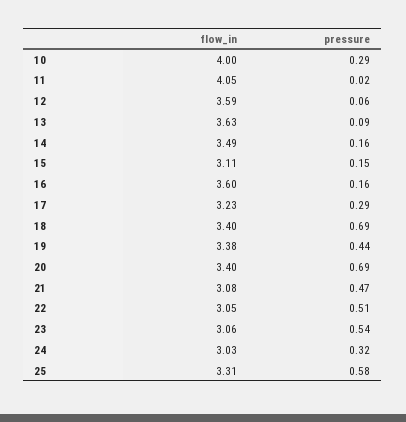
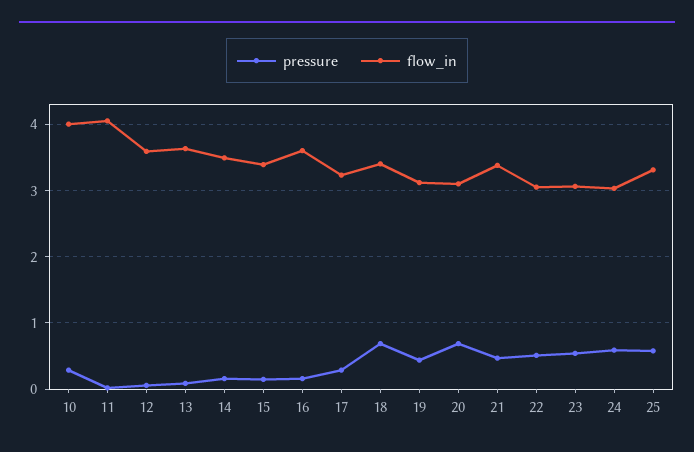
  {
    "flow_in": {
      "10": 4,
      "11": 4.05,
      "12": 3.59,
      "13": 3.63,
      "14": 3.49,
-     "15": 3.11,
+     "15": 3.4,
      "16": 3.6,
      "17": 3.23,
      "18": 3.4,
-     "19": 3.38,
+     "19": 3.1,
-     "20": 3.4,
+     "20": 3.1,
-     "21": 3.08,
+     "21": 3.4,
      "22": 3.05,
      "23": 3.06,
      "24": 3.03,
      "25": 3.31
    },
    "pressure": {
      "10": 0.29,
      "11": 0.02,
      "12": 0.06,
      "13": 0.09,
      "14": 0.16,
      "15": 0.15,
      "16": 0.16,
      "17": 0.29,
      "18": 0.69,
      "19": 0.44,
      "20": 0.69,
      "21": 0.47,
      "22": 0.51,
      "23": 0.54,
-     "24": 0.32,
+     "24": 0.6,
      "25": 0.58
    }
  }

